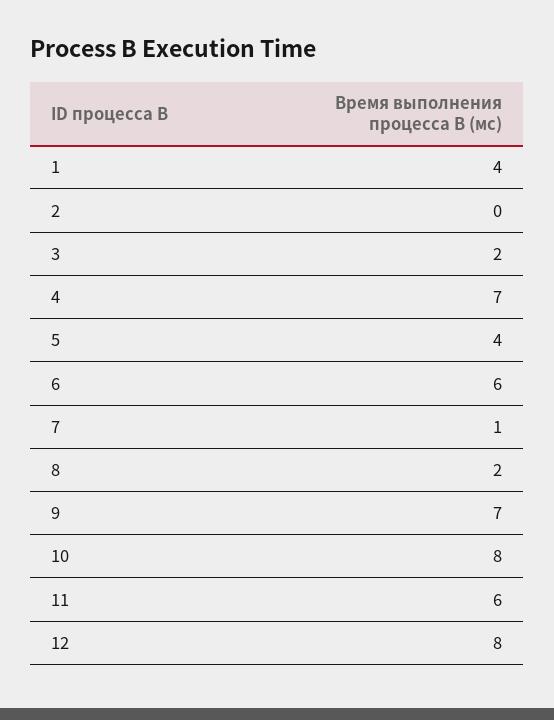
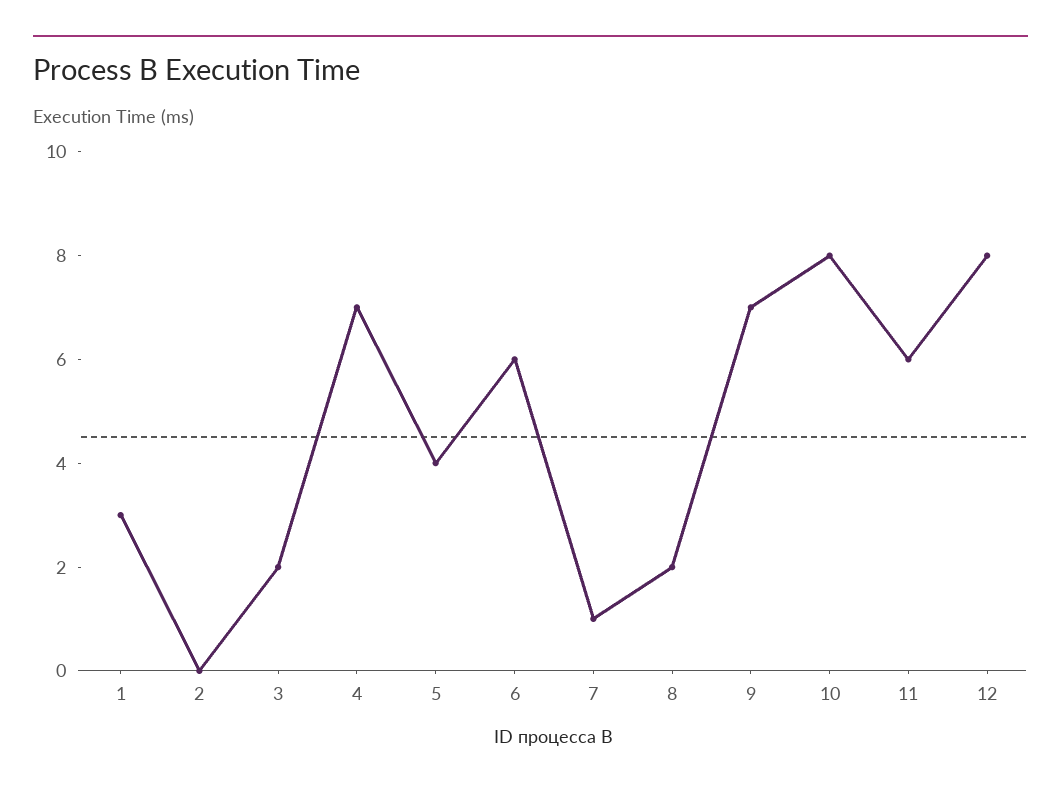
  {
-   "1": 4,
+   "1": 3,
    "2": 0,
    "3": 2,
    "4": 7,
    "5": 4,
    "6": 6,
    "7": 1,
    "8": 2,
    "9": 7,
    "10": 8,
    "11": 6,
    "12": 8
  }

